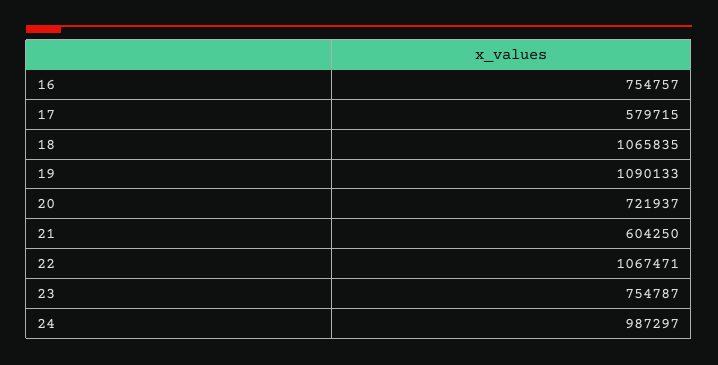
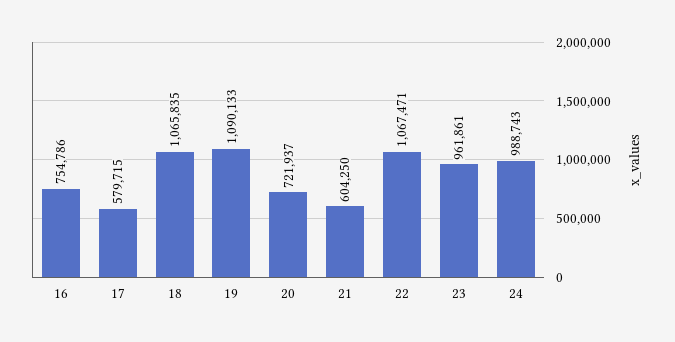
  {
-   "16": 754757,
+   "16": 754786,
    "17": 579715,
    "18": 1065835,
    "19": 1090133,
    "20": 721937,
    "21": 604250,
    "22": 1067471,
-   "23": 754787,
+   "23": 961861,
-   "24": 987297
+   "24": 988743
  }

